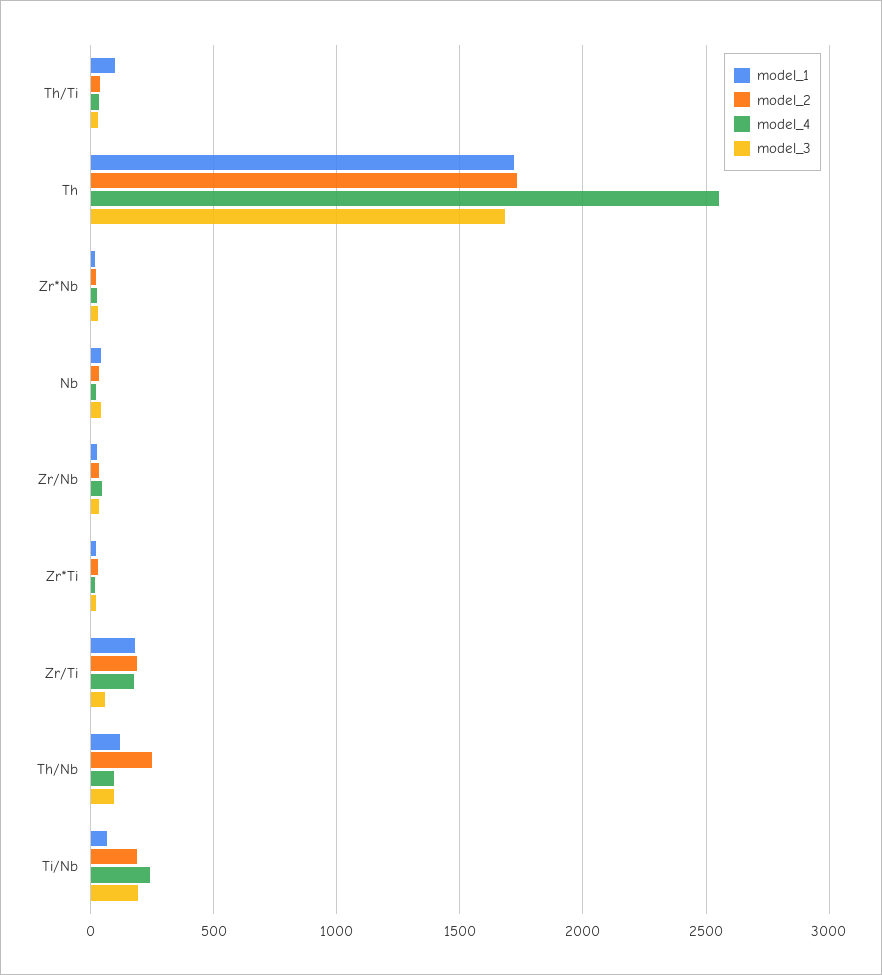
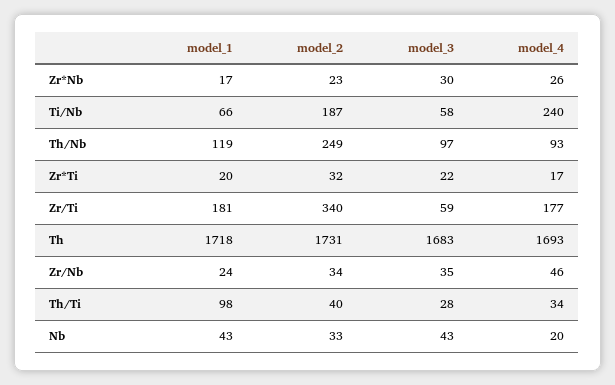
  {
    "model_1": {
      "Th/Ti": 98,
      "Th": 1718,
      "Zr*Nb": 17,
      "Nb": 43,
      "Zr/Nb": 24,
      "Zr*Ti": 20,
      "Zr/Ti": 181,
      "Th/Nb": 119,
      "Ti/Nb": 66
    },
    "model_2": {
      "Th/Ti": 40,
      "Th": 1731,
      "Zr*Nb": 23,
      "Nb": 33,
      "Zr/Nb": 34,
      "Zr*Ti": 32,
-     "Zr/Ti": 200,
+     "Zr/Ti": 340,
      "Th/Nb": 249,
      "Ti/Nb": 187
    },
    "model_4": {
      "Th/Ti": 34,
-     "Th": 2550,
+     "Th": 1693,
      "Zr*Nb": 26,
      "Nb": 20,
      "Zr/Nb": 46,
      "Zr*Ti": 17,
      "Zr/Ti": 177,
      "Th/Nb": 93,
      "Ti/Nb": 240
    },
    "model_3": {
      "Th/Ti": 28,
      "Th": 1683,
      "Zr*Nb": 30,
      "Nb": 43,
      "Zr/Nb": 35,
      "Zr*Ti": 22,
      "Zr/Ti": 59,
      "Th/Nb": 97,
-     "Ti/Nb": 200
+     "Ti/Nb": 58
    }
  }

